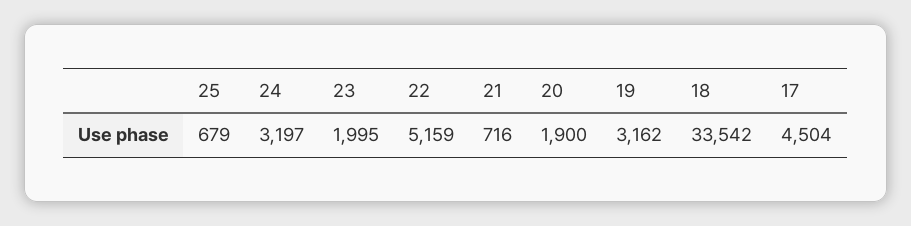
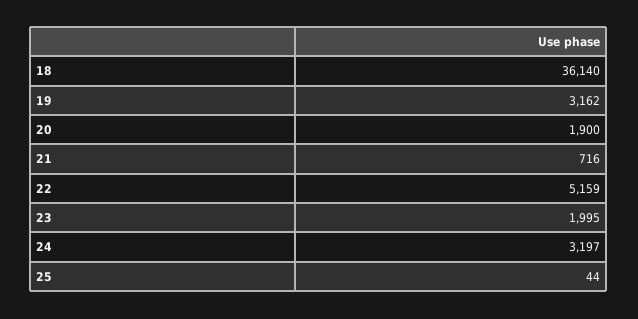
  {
-   "25": 679,
+   "25": 44,
    "24": 3197,
    "23": 1995,
    "22": 5159,
    "21": 716,
    "20": 1900,
    "19": 3162,
-   "18": 33542,
+   "18": 36140
-   "17": 4504
  }

